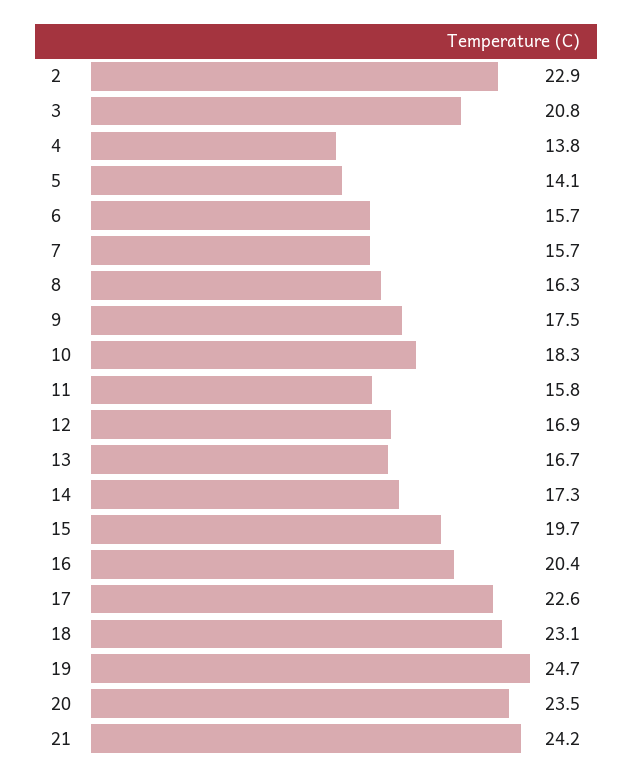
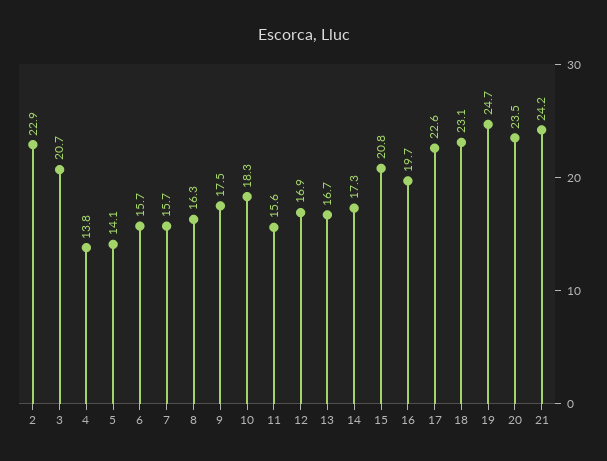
  {
    "2": 22.9,
-   "3": 20.8,
+   "3": 20.7,
    "4": 13.8,
    "5": 14.1,
    "6": 15.7,
    "7": 15.7,
    "8": 16.3,
    "9": 17.5,
    "10": 18.3,
-   "11": 15.8,
+   "11": 15.6,
    "12": 16.9,
    "13": 16.7,
    "14": 17.3,
-   "15": 19.7,
+   "15": 20.8,
-   "16": 20.4,
+   "16": 19.7,
    "17": 22.6,
    "18": 23.1,
    "19": 24.7,
    "20": 23.5,
    "21": 24.2
  }

